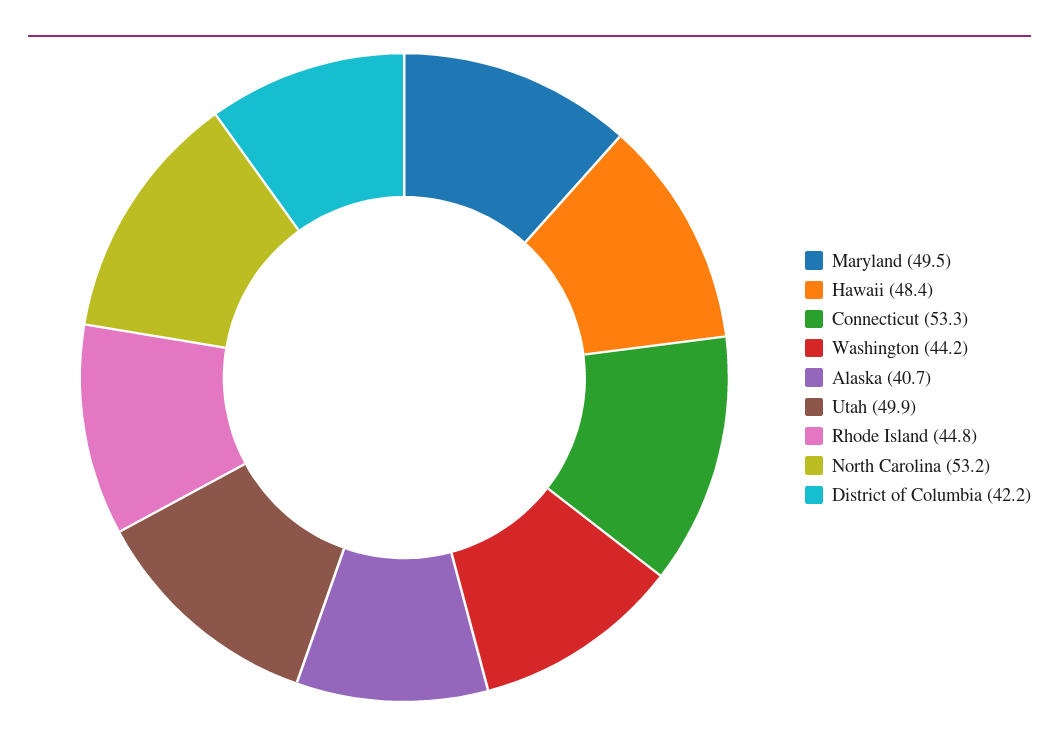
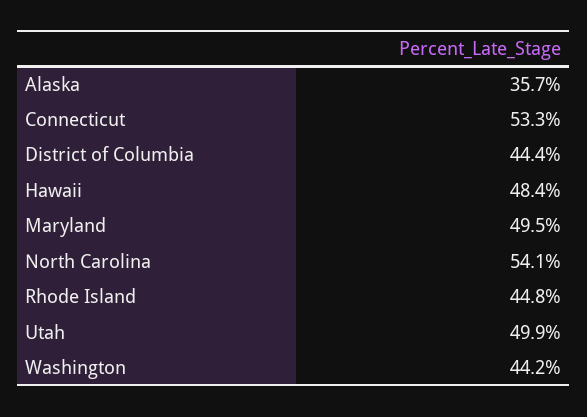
  {
    "Maryland": 49.5,
    "Hawaii": 48.4,
    "Connecticut": 53.3,
    "Washington": 44.2,
-   "Alaska": 40.7,
+   "Alaska": 35.7,
    "Utah": 49.9,
    "Rhode Island": 44.8,
-   "North Carolina": 53.2,
+   "North Carolina": 54.1,
-   "District of Columbia": 42.2
+   "District of Columbia": 44.4
  }

